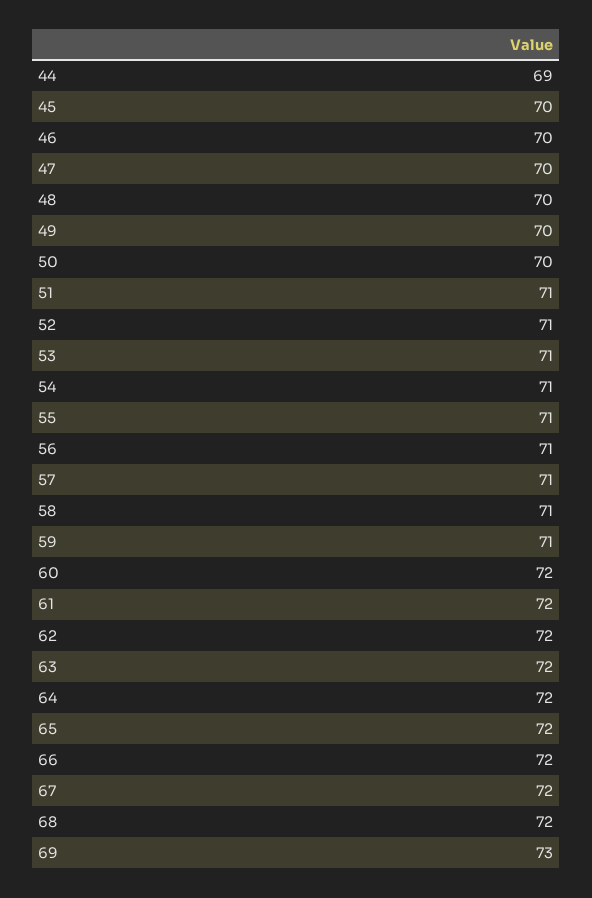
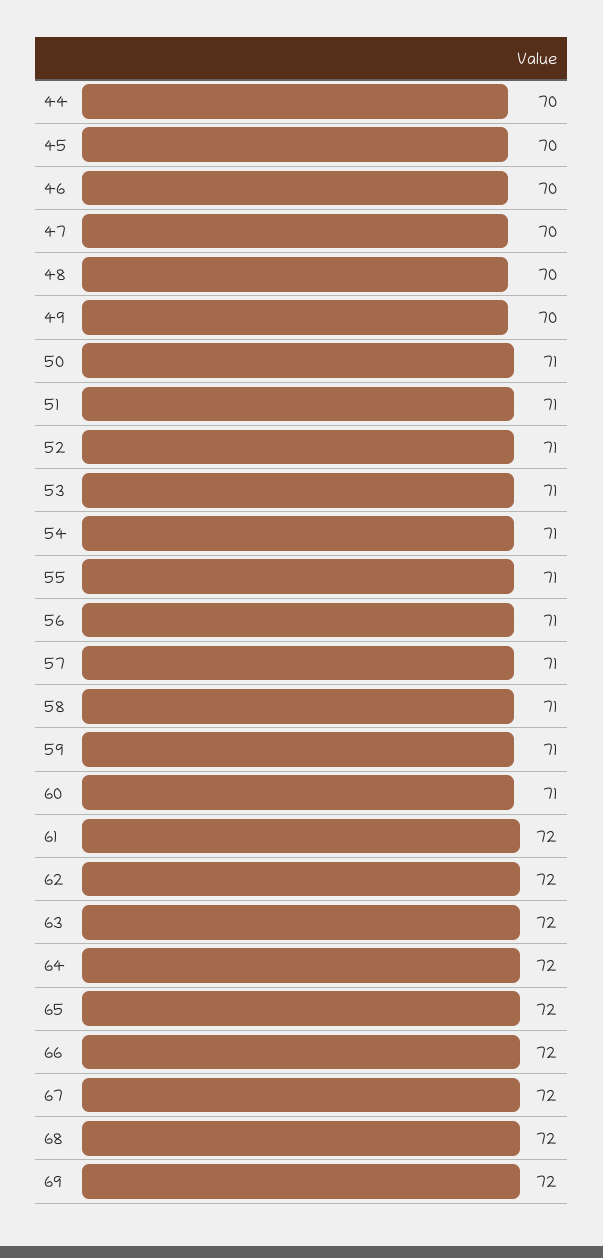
  {
-   "44": 69,
+   "44": 70,
    "45": 70,
    "46": 70,
    "47": 70,
    "48": 70,
    "49": 70,
-   "50": 70,
+   "50": 71,
    "51": 71,
    "52": 71,
    "53": 71,
    "54": 71,
    "55": 71,
    "56": 71,
    "57": 71,
    "58": 71,
    "59": 71,
-   "60": 72,
+   "60": 71,
    "61": 72,
    "62": 72,
    "63": 72,
    "64": 72,
    "65": 72,
    "66": 72,
    "67": 72,
    "68": 72,
-   "69": 73
+   "69": 72
  }

